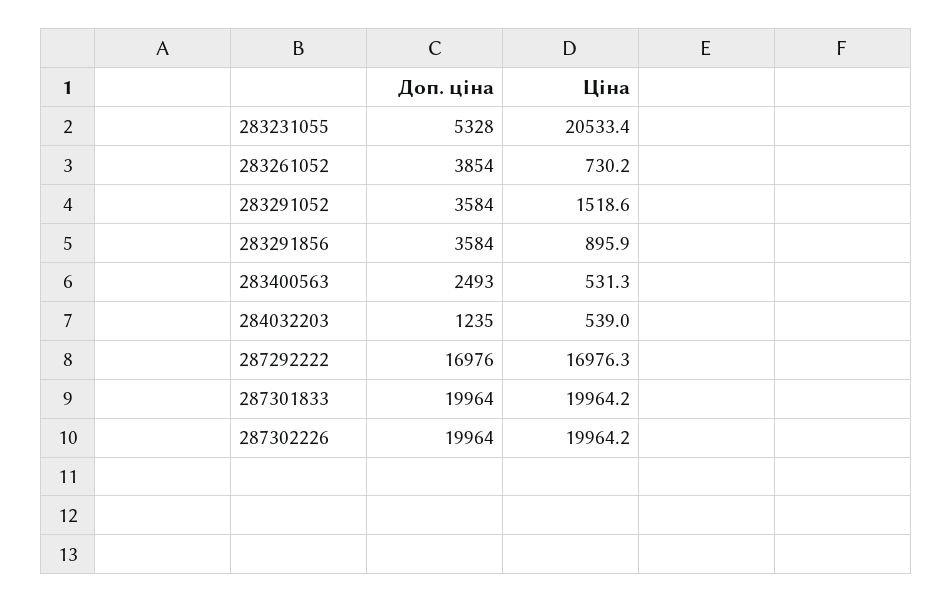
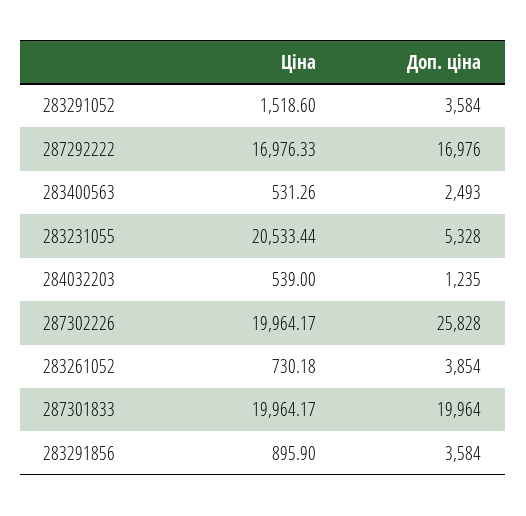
  {
    "Доп. ціна": {
      "283231055": 5328,
      "283261052": 3854,
      "283291052": 3584,
      "283291856": 3584,
      "283400563": 2493,
      "284032203": 1235,
      "287292222": 16976,
      "287301833": 19964,
-     "287302226": 19964
+     "287302226": 25828
    },
    "Ціна": {
      "283231055": 20533.44,
      "283261052": 730.18,
      "283291052": 1518.6,
      "283291856": 895.9,
      "283400563": 531.26,
      "284032203": 539,
      "287292222": 16976.33,
      "287301833": 19964.17,
      "287302226": 19964.17
    }
  }

